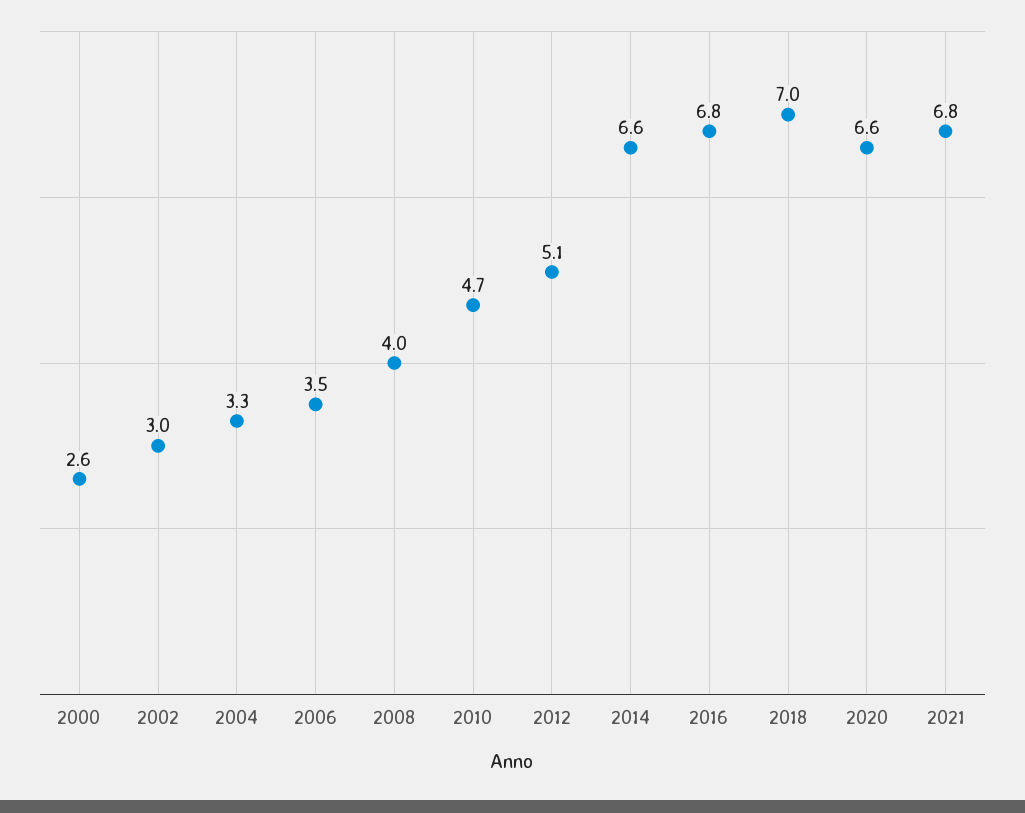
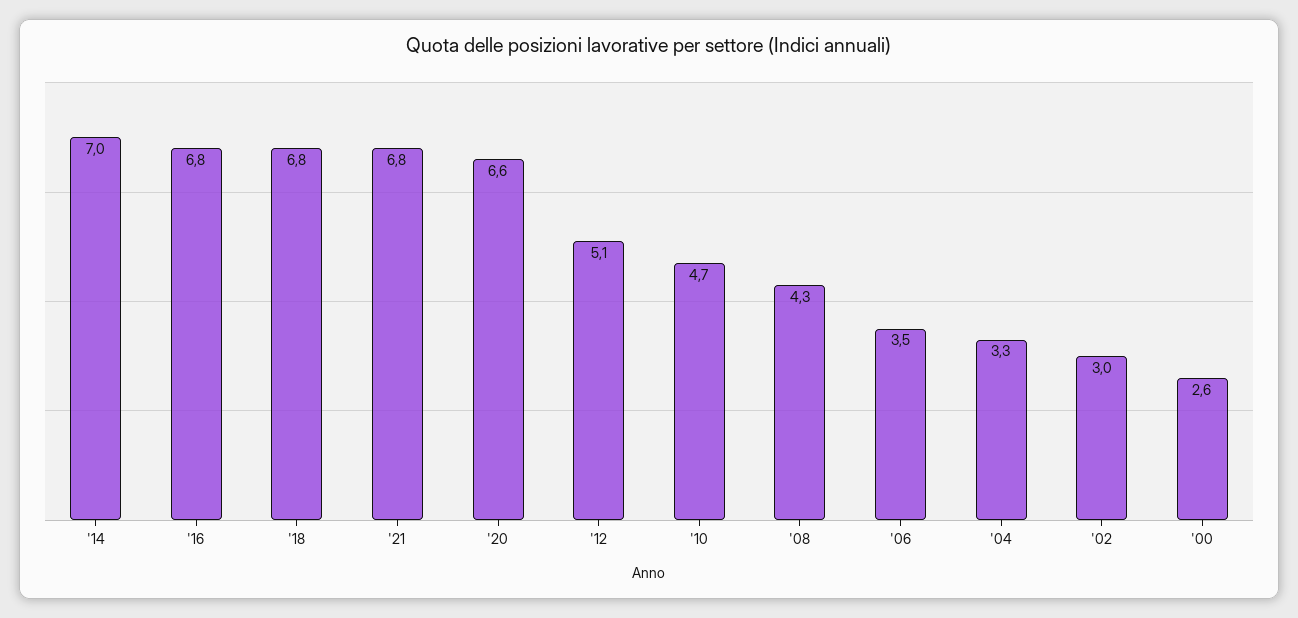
  {
    "2000": 2.6,
    "2002": 3,
    "2004": 3.3,
    "2006": 3.5,
-   "2008": 4,
+   "2008": 4.3,
    "2010": 4.7,
    "2012": 5.1,
-   "2014": 6.6,
+   "2014": 7,
    "2016": 6.8,
-   "2018": 7,
+   "2018": 6.8,
    "2020": 6.6,
    "2021": 6.8
  }

